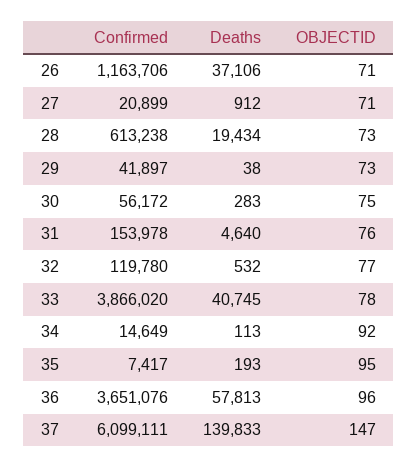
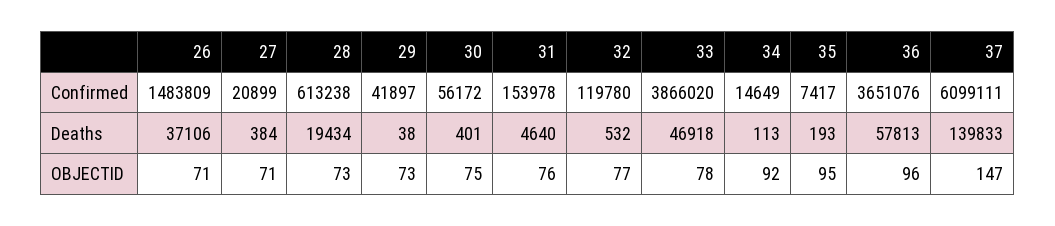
  {
    "Confirmed": {
-     "26": 1163706,
+     "26": 1483809,
      "27": 20899,
      "28": 613238,
      "29": 41897,
      "30": 56172,
      "31": 153978,
      "32": 119780,
      "33": 3866020,
      "34": 14649,
      "35": 7417,
      "36": 3651076,
      "37": 6099111
    },
    "Deaths": {
      "26": 37106,
-     "27": 912,
+     "27": 384,
      "28": 19434,
      "29": 38,
-     "30": 283,
+     "30": 401,
      "31": 4640,
      "32": 532,
-     "33": 40745,
+     "33": 46918,
      "34": 113,
      "35": 193,
      "36": 57813,
      "37": 139833
    },
    "OBJECTID": {
      "26": 71,
      "27": 71,
      "28": 73,
      "29": 73,
      "30": 75,
      "31": 76,
      "32": 77,
      "33": 78,
      "34": 92,
      "35": 95,
      "36": 96,
      "37": 147
    }
  }

